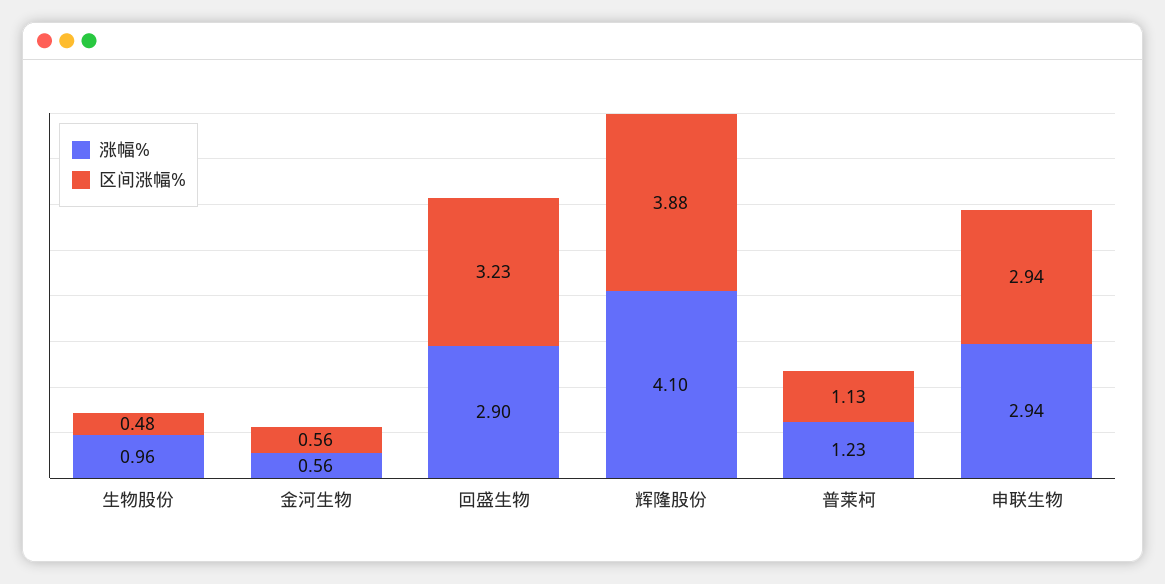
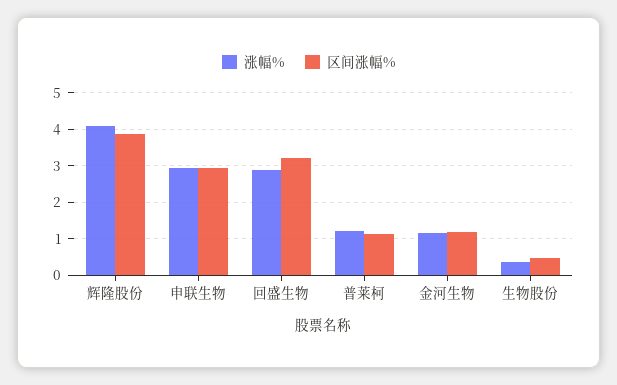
  {
    "涨幅%": {
-     "生物股份": 0.96,
+     "生物股份": 0.4,
-     "金河生物": 0.56,
+     "金河生物": 1.2,
      "回盛生物": 2.9,
      "辉隆股份": 4.1,
      "普莱柯": 1.23,
      "申联生物": 2.94
    },
    "区间涨幅%": {
      "生物股份": 0.48,
-     "金河生物": 0.56,
+     "金河生物": 1.2,
      "回盛生物": 3.23,
      "辉隆股份": 3.88,
      "普莱柯": 1.13,
      "申联生物": 2.94
    }
  }

